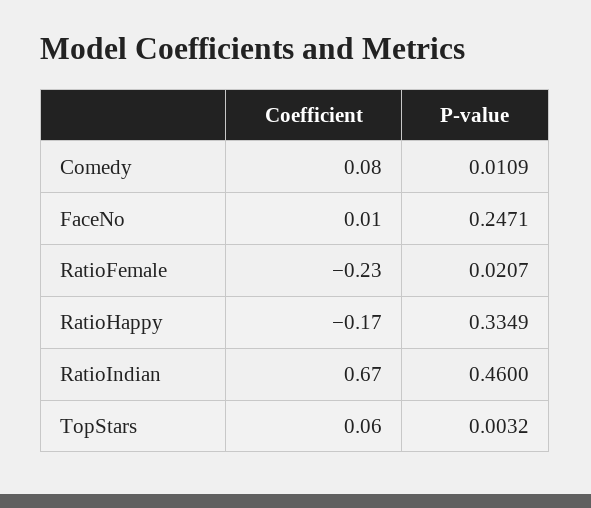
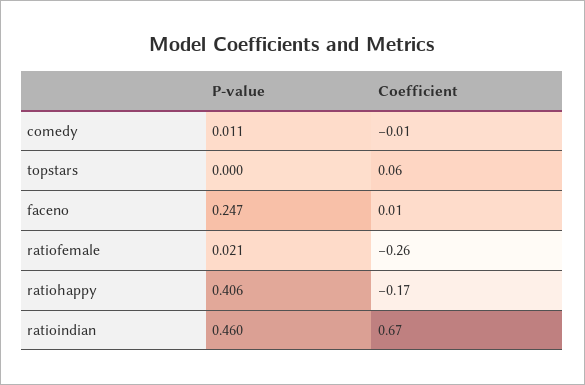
  {
    "Coefficient": {
-     "Comedy": 0.08,
+     "Comedy": -0.01,
      "FaceNo": 0.01,
-     "RatioFemale": -0.23,
+     "RatioFemale": -0.26,
      "RatioHappy": -0.17,
      "RatioIndian": 0.67,
      "TopStars": 0.06
    },
    "P-value": {
      "Comedy": 0.0109,
      "FaceNo": 0.2471,
      "RatioFemale": 0.0207,
-     "RatioHappy": 0.3349,
+     "RatioHappy": 0.406,
      "RatioIndian": 0.46,
-     "TopStars": 0.0032
+     "TopStars": 0
    }
  }

